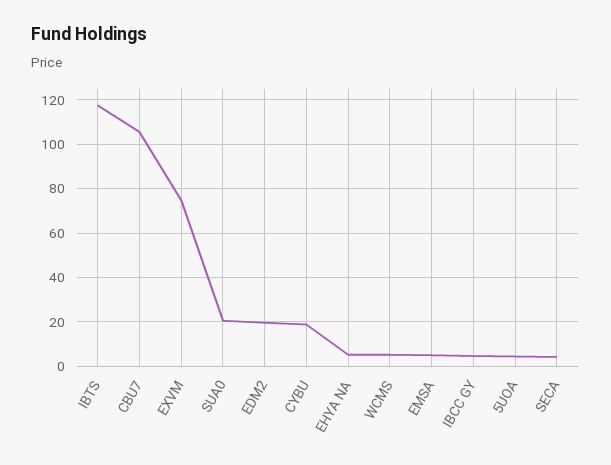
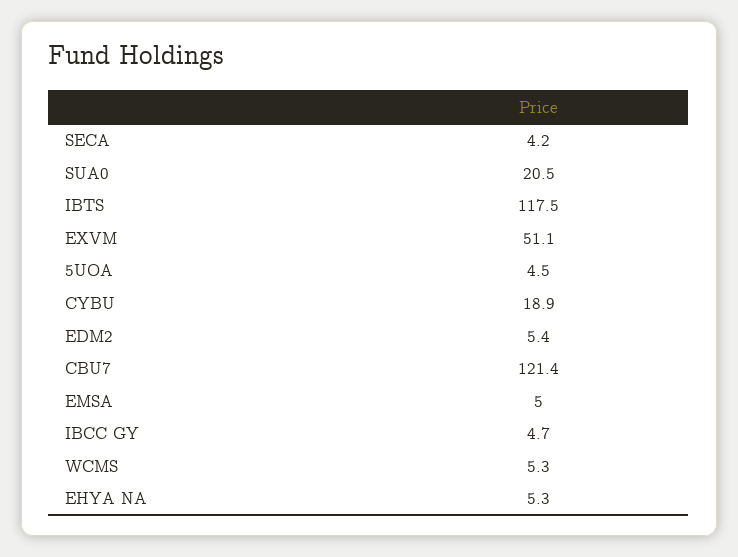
  {
    "IBTS": 117.5,
-   "CBU7": 105,
+   "CBU7": 121.4,
-   "EXVM": 75,
+   "EXVM": 51.1,
    "SUA0": 20.5,
-   "EDM2": 20,
+   "EDM2": 5.4,
    "CYBU": 18.9,
    "EHYA NA": 5.3,
    "WCMS": 5.3,
    "EMSA": 5,
    "IBCC GY": 4.7,
    "5UOA": 4.5,
    "SECA": 4.2
  }

